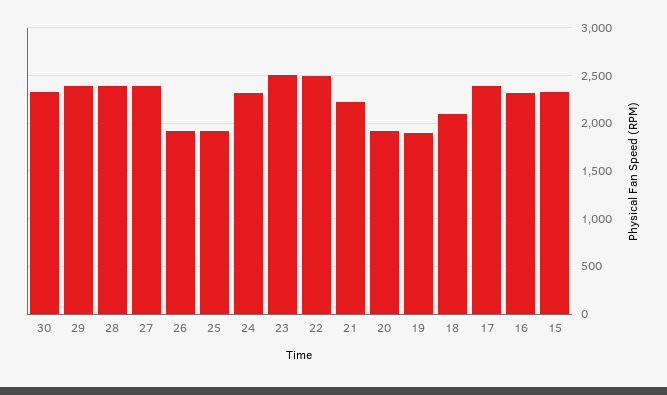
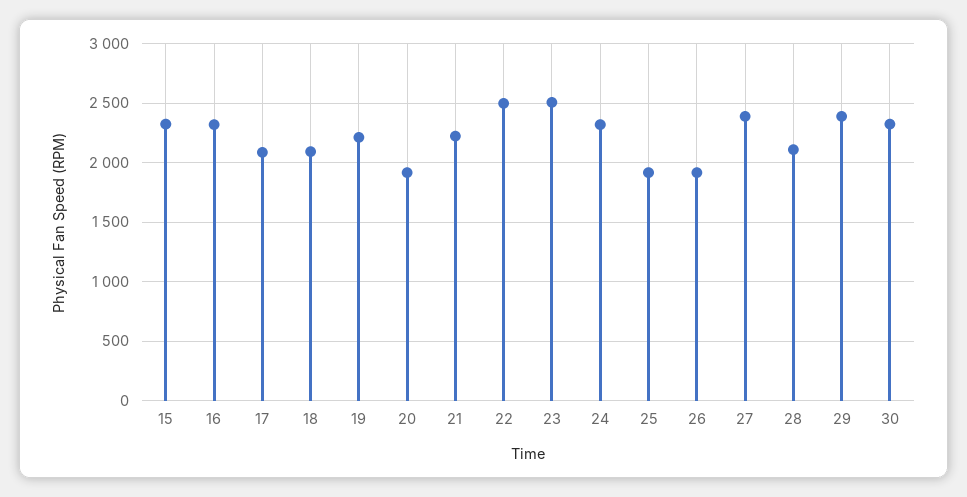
  {
    "30": 2300,
    "29": 2400,
-   "28": 2400,
+   "28": 2100,
    "27": 2400,
    "26": 1900,
    "25": 1900,
    "24": 2300,
    "23": 2500,
    "22": 2500,
    "21": 2200,
    "20": 1900,
-   "19": 1900,
+   "19": 2200,
    "18": 2100,
-   "17": 2400,
+   "17": 2100,
    "16": 2300,
    "15": 2300
  }

